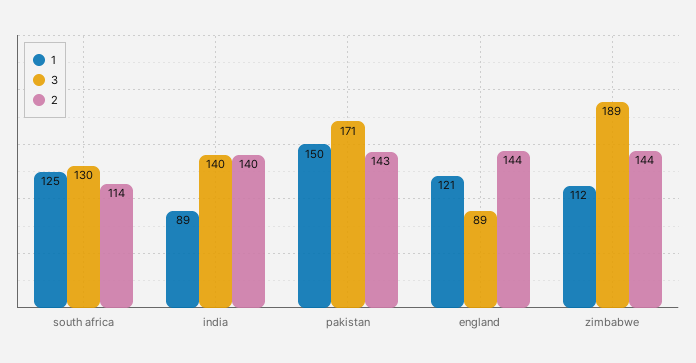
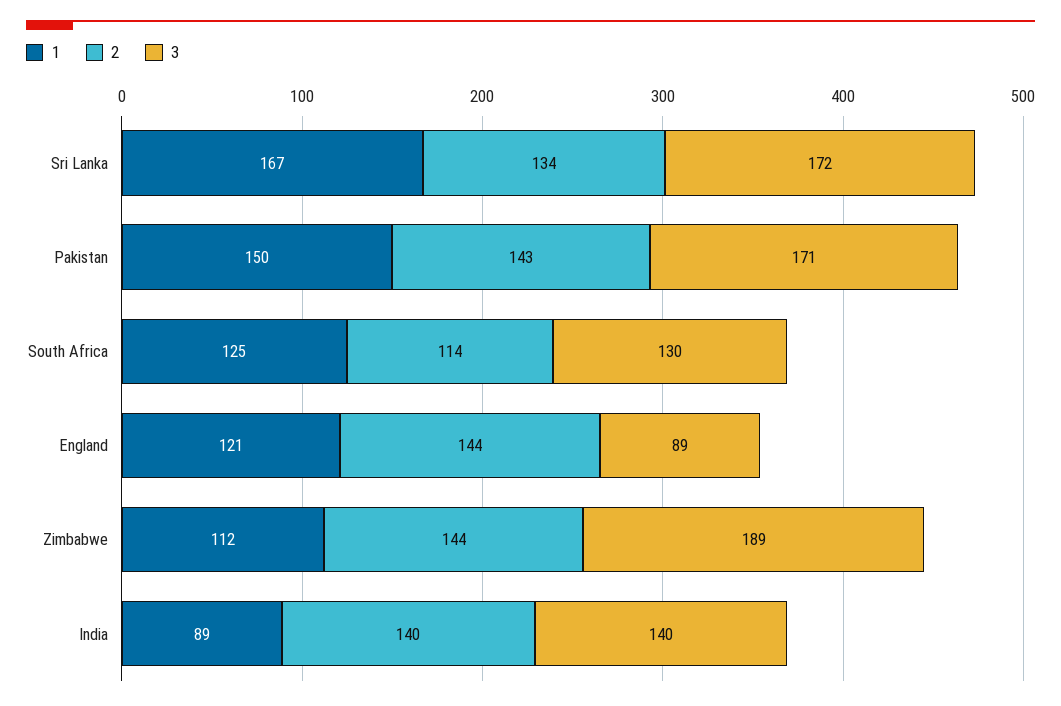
  {
    "1": {
      "south africa": 125,
      "india": 89,
      "pakistan": 150,
      "england": 121,
-     "zimbabwe": 112
+     "zimbabwe": 112,
+     "Sri Lanka": 167
    },
    "3": {
      "south africa": 130,
      "india": 140,
      "pakistan": 171,
      "england": 89,
-     "zimbabwe": 189
+     "zimbabwe": 189,
+     "Sri Lanka": 172
    },
    "2": {
      "south africa": 114,
      "india": 140,
      "pakistan": 143,
      "england": 144,
-     "zimbabwe": 144
+     "zimbabwe": 144,
+     "Sri Lanka": 134
    }
  }

